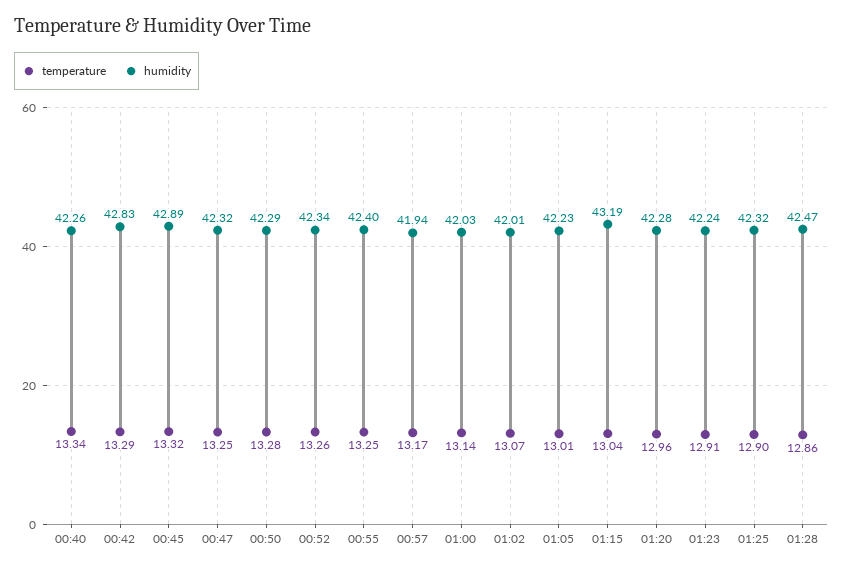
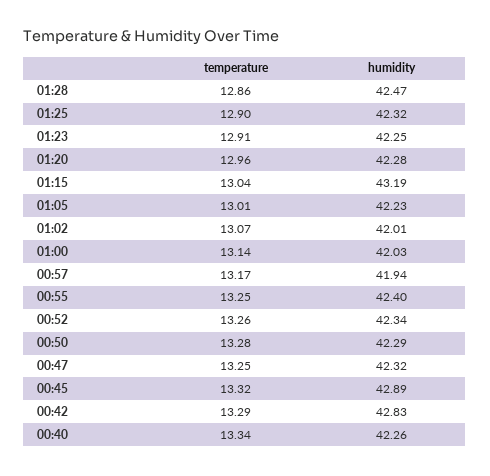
  {
    "temperature": {
      "00:40": 13.34,
      "00:42": 13.29,
      "00:45": 13.32,
      "00:47": 13.25,
      "00:50": 13.28,
      "00:52": 13.26,
      "00:55": 13.25,
      "00:57": 13.17,
      "01:00": 13.14,
      "01:02": 13.07,
      "01:05": 13.01,
      "01:15": 13.04,
      "01:20": 12.96,
      "01:23": 12.91,
      "01:25": 12.9,
      "01:28": 12.86
    },
    "humidity": {
      "00:40": 42.26,
      "00:42": 42.83,
      "00:45": 42.89,
      "00:47": 42.32,
      "00:50": 42.29,
      "00:52": 42.34,
      "00:55": 42.4,
      "00:57": 41.94,
      "01:00": 42.03,
      "01:02": 42.01,
      "01:05": 42.23,
      "01:15": 43.19,
      "01:20": 42.28,
-     "01:23": 42.24,
+     "01:23": 42.25,
      "01:25": 42.32,
      "01:28": 42.47
    }
  }

